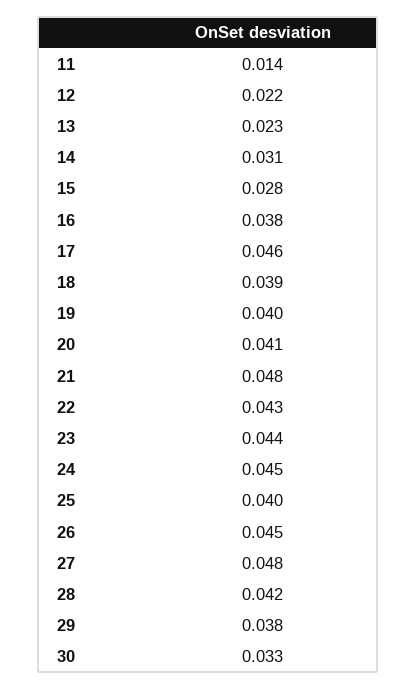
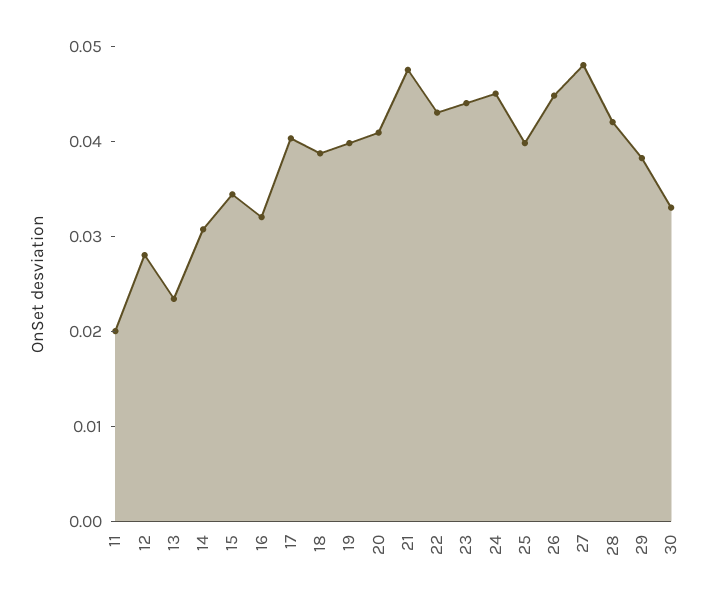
  {
-   "11": 0.014,
+   "11": 0.02,
-   "12": 0.022,
+   "12": 0.028,
    "13": 0.023,
    "14": 0.031,
-   "15": 0.028,
+   "15": 0.034,
-   "16": 0.038,
+   "16": 0.032,
-   "17": 0.046,
+   "17": 0.04,
    "18": 0.039,
    "19": 0.04,
    "20": 0.041,
    "21": 0.048,
    "22": 0.043,
    "23": 0.044,
    "24": 0.045,
    "25": 0.04,
    "26": 0.045,
    "27": 0.048,
    "28": 0.042,
    "29": 0.038,
    "30": 0.033
  }

